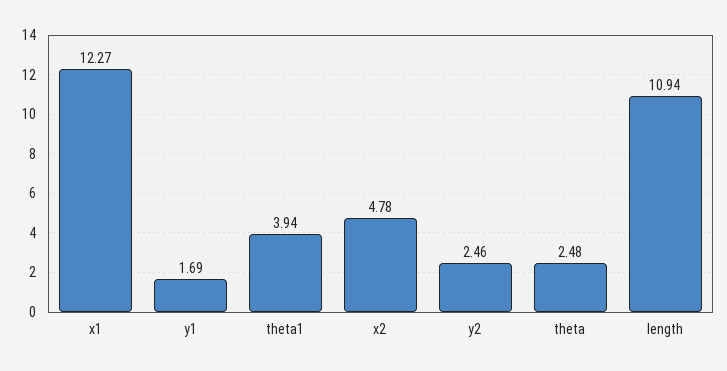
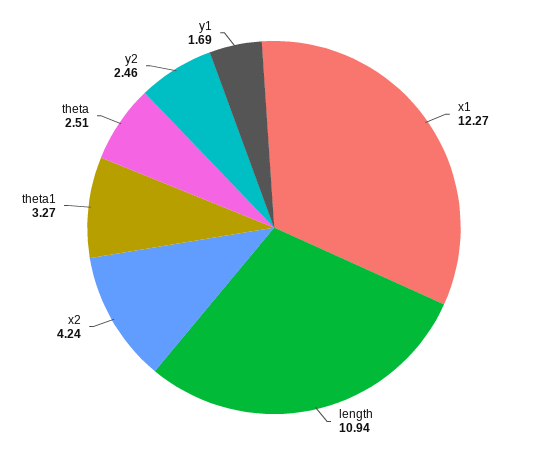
  {
    "x1": 12.27,
    "y1": 1.69,
-   "theta1": 3.94,
+   "theta1": 3.27,
-   "x2": 4.78,
+   "x2": 4.24,
    "y2": 2.46,
-   "theta": 2.48,
+   "theta": 2.51,
    "length": 10.94
  }

